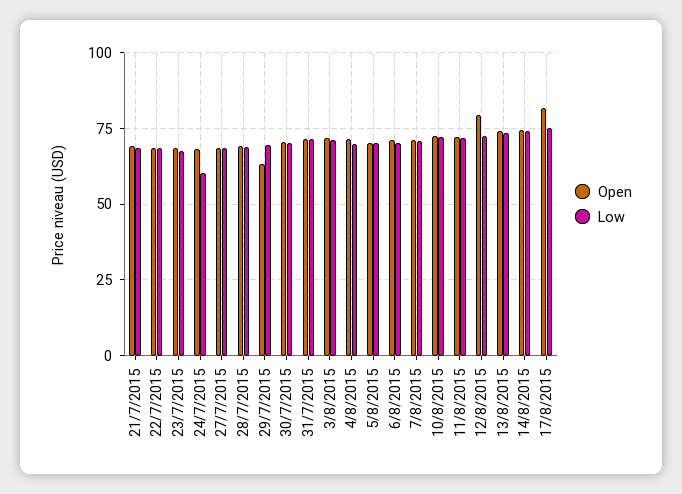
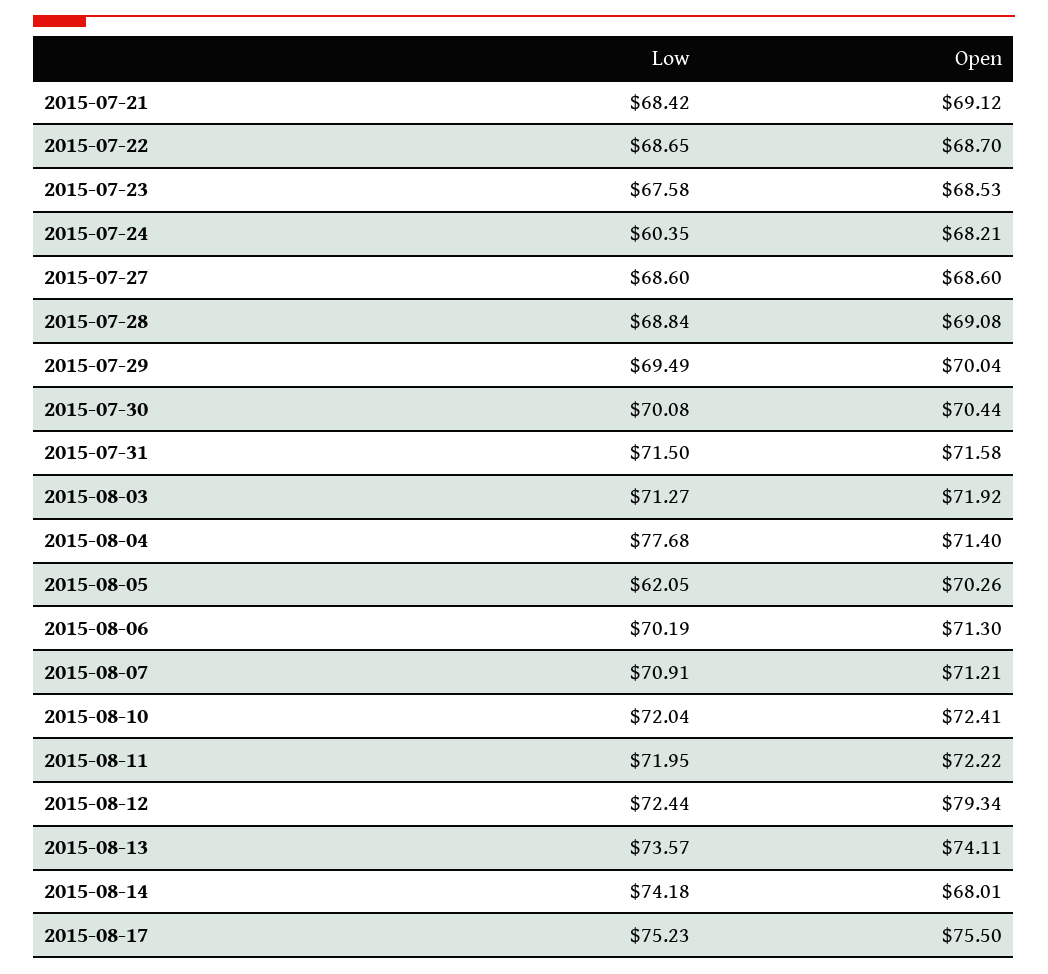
  {
    "Open": {
      "21/7/2015": 69.12,
      "22/7/2015": 68.7,
      "23/7/2015": 68.53,
      "24/7/2015": 68.21,
      "27/7/2015": 68.6,
      "28/7/2015": 69.08,
-     "29/7/2015": 62.5,
+     "29/7/2015": 70.04,
      "30/7/2015": 70.44,
      "31/7/2015": 71.58,
      "3/8/2015": 71.92,
      "4/8/2015": 71.4,
      "5/8/2015": 70.26,
      "6/8/2015": 71.3,
      "7/8/2015": 71.21,
      "10/8/2015": 72.41,
      "11/8/2015": 72.22,
      "12/8/2015": 79.34,
      "13/8/2015": 74.11,
-     "14/8/2015": 75,
+     "14/8/2015": 68.01,
-     "17/8/2015": 82.5
+     "17/8/2015": 75.5
    },
    "Low": {
      "21/7/2015": 68.42,
      "22/7/2015": 68.65,
      "23/7/2015": 67.58,
      "24/7/2015": 60.35,
      "27/7/2015": 68.6,
      "28/7/2015": 68.84,
      "29/7/2015": 69.49,
      "30/7/2015": 70.08,
      "31/7/2015": 71.5,
      "3/8/2015": 71.27,
-     "4/8/2015": 70,
+     "4/8/2015": 77.68,
-     "5/8/2015": 70,
+     "5/8/2015": 62.05,
      "6/8/2015": 70.19,
      "7/8/2015": 70.91,
      "10/8/2015": 72.04,
      "11/8/2015": 71.95,
      "12/8/2015": 72.44,
      "13/8/2015": 73.57,
      "14/8/2015": 74.18,
      "17/8/2015": 75.23
    }
  }

